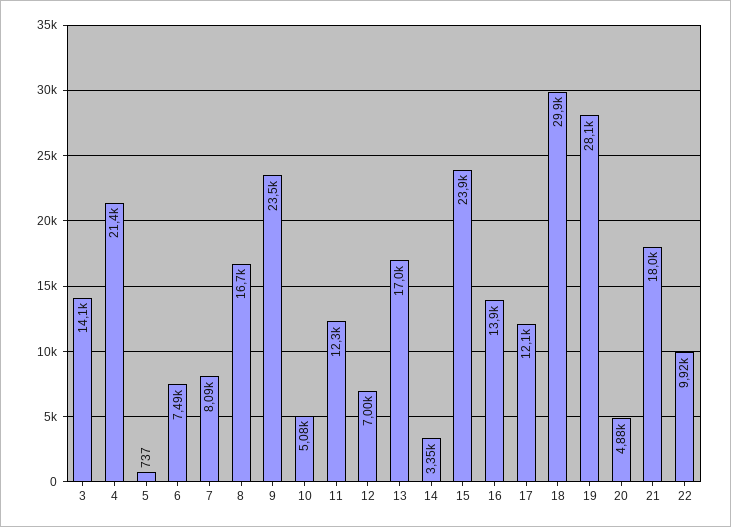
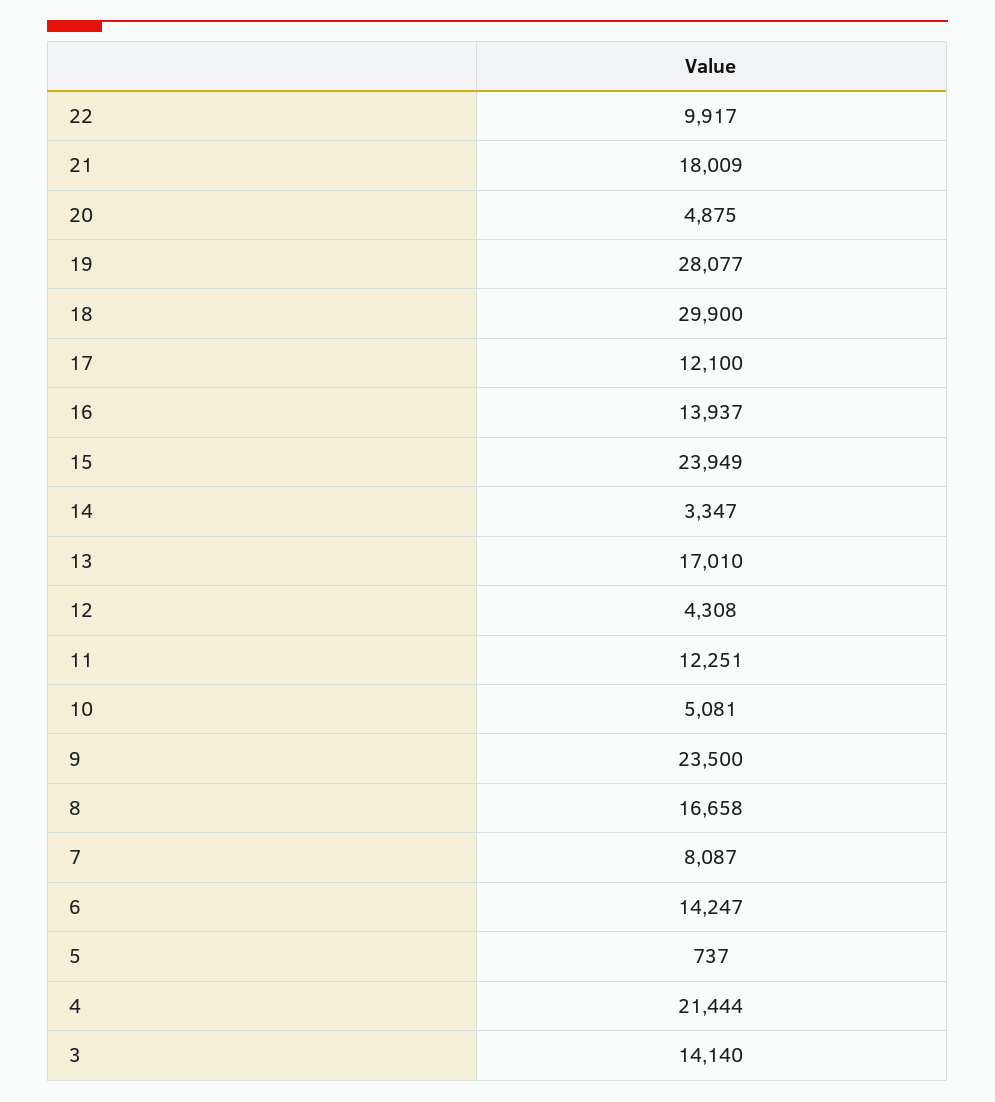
  {
    "3": 14140,
    "4": 21444,
    "5": 737,
-   "6": 7490,
+   "6": 14247,
    "7": 8087,
    "8": 16658,
    "9": 23500,
    "10": 5081,
    "11": 12251,
-   "12": 7000,
+   "12": 4308,
    "13": 17010,
    "14": 3347,
    "15": 23949,
    "16": 13937,
    "17": 12100,
    "18": 29900,
    "19": 28077,
    "20": 4875,
    "21": 18009,
    "22": 9917
  }

